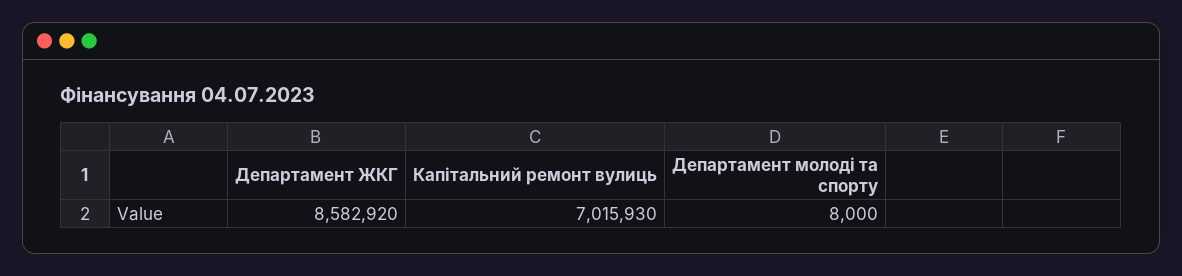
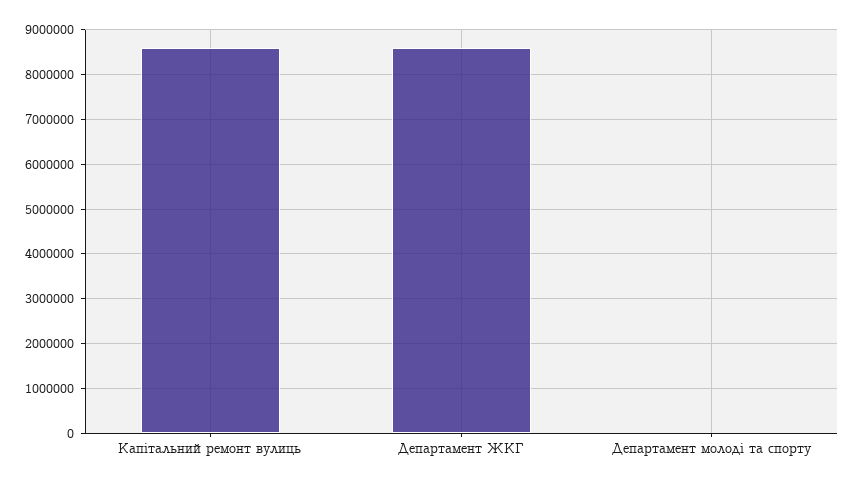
  {
    "Департамент ЖКГ": 8582920,
-   "Капітальний ремонт вулиць": 7015930,
+   "Капітальний ремонт вулиць": 8600000,
    "Департамент молоді та спорту": 8000
  }

